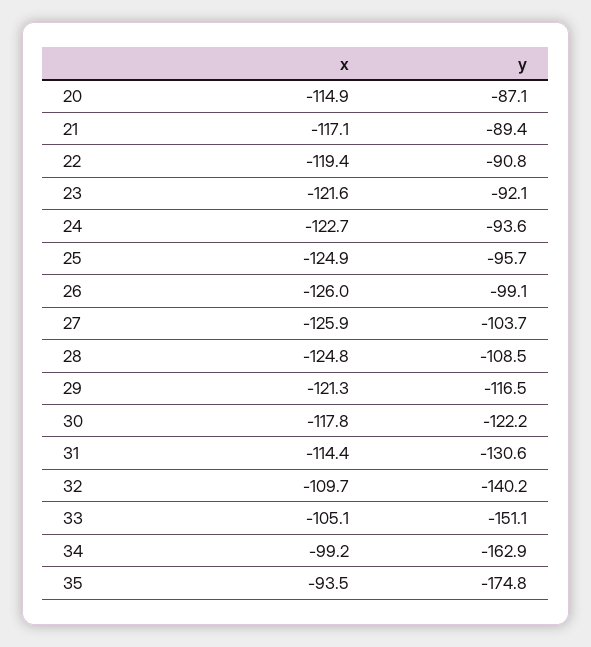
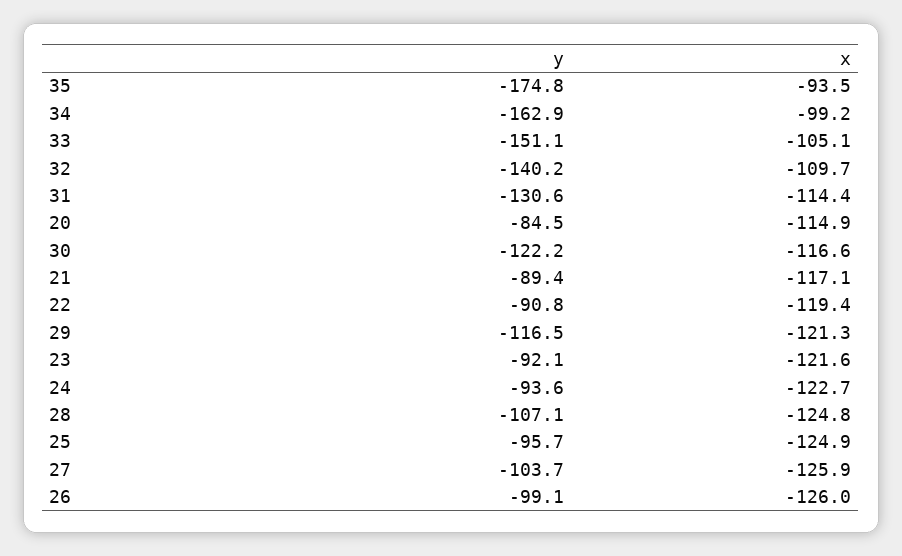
  {
    "x": {
      "20": -114.9,
      "21": -117.1,
      "22": -119.4,
      "23": -121.6,
      "24": -122.7,
      "25": -124.9,
      "26": -126,
      "27": -125.9,
      "28": -124.8,
      "29": -121.3,
-     "30": -117.8,
+     "30": -116.6,
      "31": -114.4,
      "32": -109.7,
      "33": -105.1,
      "34": -99.2,
      "35": -93.5
    },
    "y": {
-     "20": -87.1,
+     "20": -84.5,
      "21": -89.4,
      "22": -90.8,
      "23": -92.1,
      "24": -93.6,
      "25": -95.7,
      "26": -99.1,
      "27": -103.7,
-     "28": -108.5,
+     "28": -107.1,
      "29": -116.5,
      "30": -122.2,
      "31": -130.6,
      "32": -140.2,
      "33": -151.1,
      "34": -162.9,
      "35": -174.8
    }
  }

